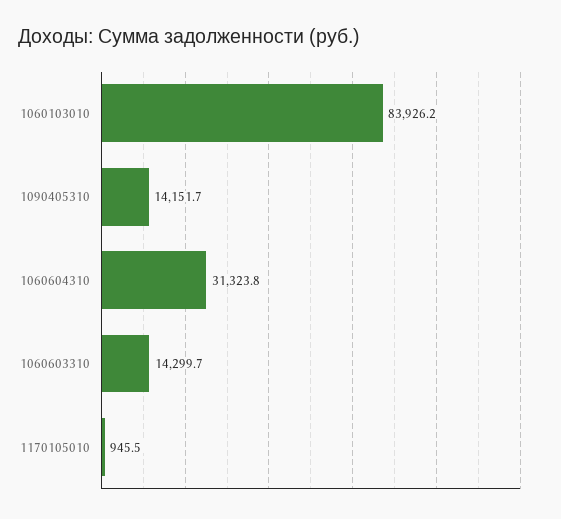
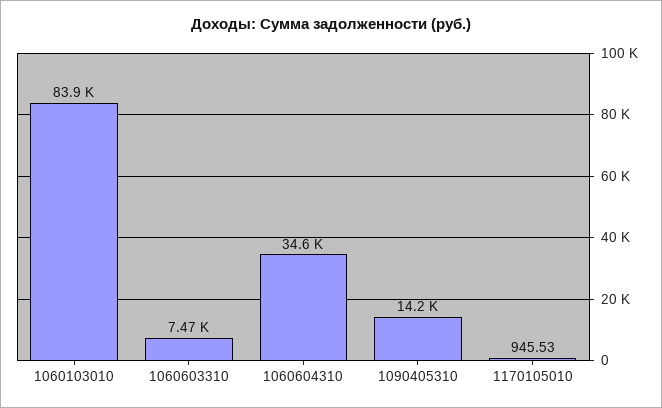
  {
    "1060103010": 83926.2,
    "1090405310": 14151.7,
-   "1060604310": 31323.8,
+   "1060604310": 34600,
-   "1060603310": 14299.7,
+   "1060603310": 7470,
    "1170105010": 945.53
  }

